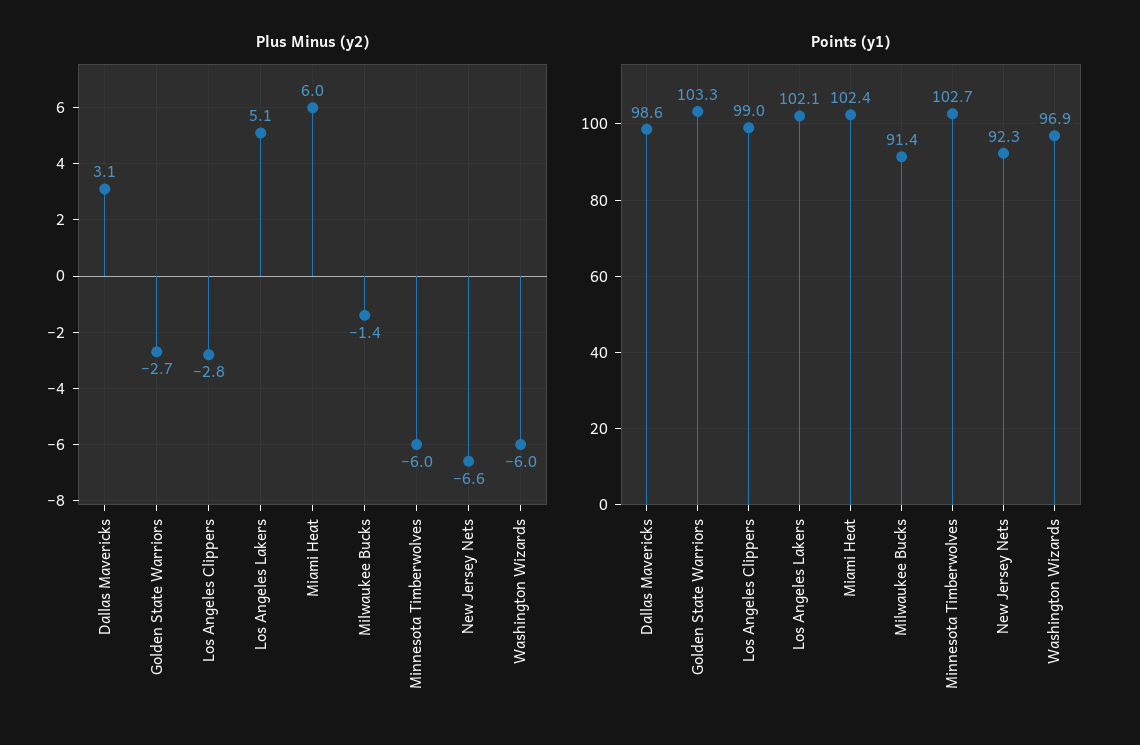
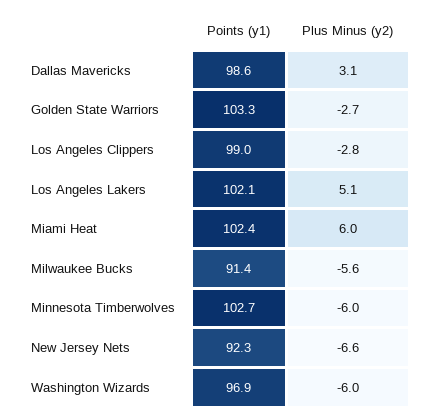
  {
    "Plus Minus (y2)": {
      "Dallas Mavericks": 3.1,
      "Golden State Warriors": -2.7,
      "Los Angeles Clippers": -2.8,
      "Los Angeles Lakers": 5.1,
      "Miami Heat": 6,
-     "Milwaukee Bucks": -1.4,
+     "Milwaukee Bucks": -5.6,
      "Minnesota Timberwolves": -6,
      "New Jersey Nets": -6.6,
      "Washington Wizards": -6
    },
    "Points (y1)": {
      "Dallas Mavericks": 98.6,
      "Golden State Warriors": 103.3,
      "Los Angeles Clippers": 99,
      "Los Angeles Lakers": 102.1,
      "Miami Heat": 102.4,
      "Milwaukee Bucks": 91.4,
      "Minnesota Timberwolves": 102.7,
      "New Jersey Nets": 92.3,
      "Washington Wizards": 96.9
    }
  }

